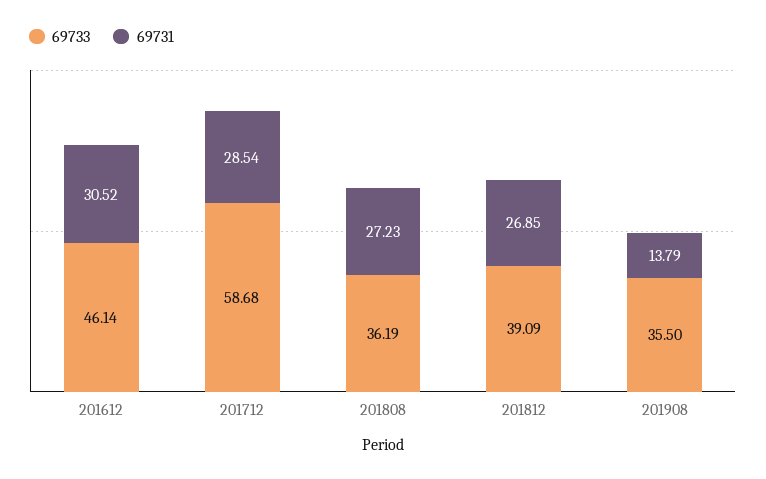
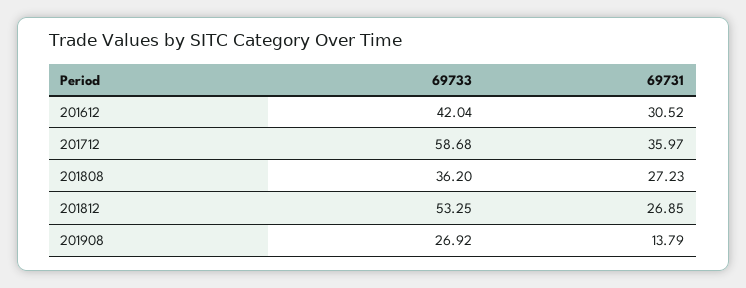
  {
    "69733": {
-     "201612": 46.14,
+     "201612": 42.04,
      "201712": 58.68,
-     "201808": 36.19,
+     "201808": 36.2,
-     "201812": 39.09,
+     "201812": 53.25,
-     "201908": 35.5
+     "201908": 26.92
    },
    "69731": {
      "201612": 30.52,
-     "201712": 28.54,
+     "201712": 35.97,
      "201808": 27.23,
      "201812": 26.85,
      "201908": 13.79
    }
  }

